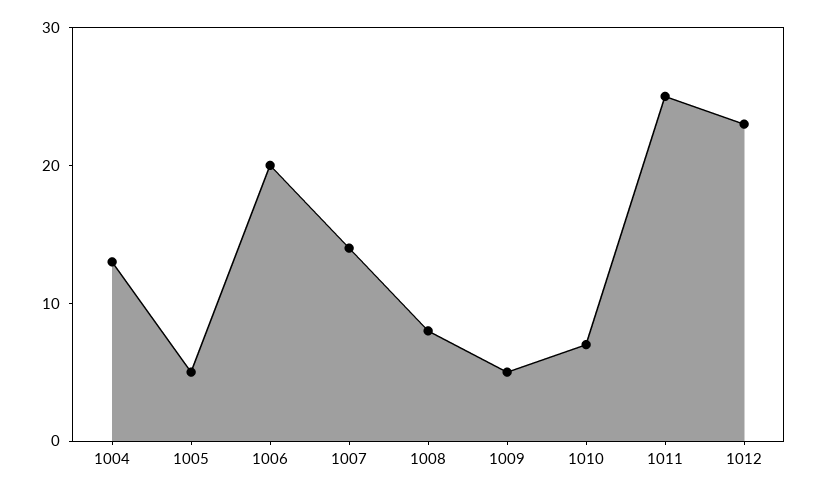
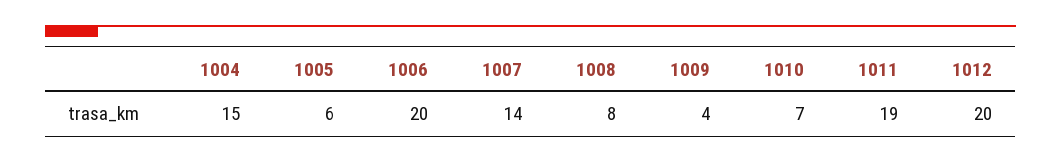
  {
-   "1004": 13,
+   "1004": 15,
-   "1005": 5,
+   "1005": 6,
    "1006": 20,
    "1007": 14,
    "1008": 8,
-   "1009": 5,
+   "1009": 4,
    "1010": 7,
-   "1011": 25,
+   "1011": 19,
-   "1012": 23
+   "1012": 20
  }

